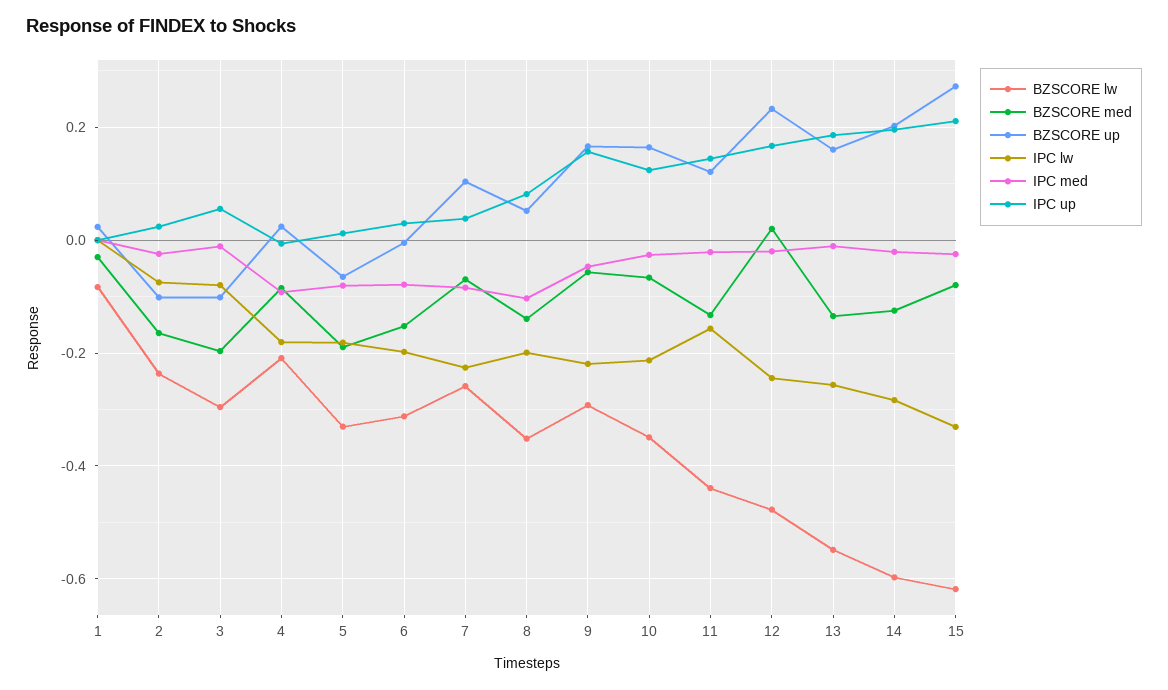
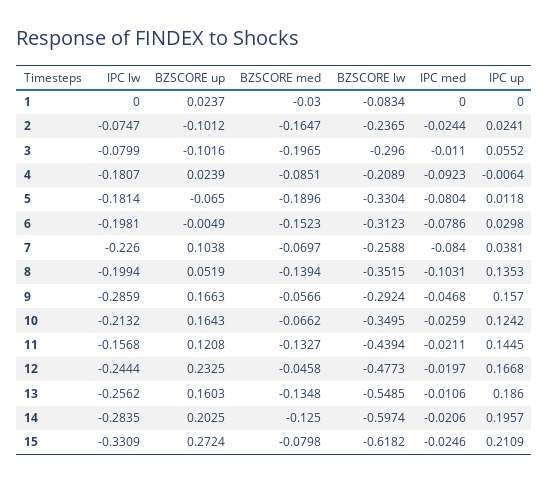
  {
    "BZSCORE lw": {
      "1": -0.0834,
      "2": -0.2365,
      "3": -0.296,
      "4": -0.2089,
      "5": -0.3304,
      "6": -0.3123,
      "7": -0.2588,
      "8": -0.3515,
      "9": -0.2924,
      "10": -0.3495,
      "11": -0.4394,
      "12": -0.4773,
      "13": -0.5485,
      "14": -0.5974,
      "15": -0.6182
    },
    "BZSCORE med": {
      "1": -0.03,
      "2": -0.1647,
      "3": -0.1965,
      "4": -0.0851,
      "5": -0.1896,
      "6": -0.1523,
      "7": -0.0697,
      "8": -0.1394,
      "9": -0.0566,
      "10": -0.0662,
      "11": -0.1327,
-     "12": 0.02,
+     "12": -0.0458,
      "13": -0.1348,
      "14": -0.125,
      "15": -0.0798
    },
    "BZSCORE up": {
      "1": 0.0237,
      "2": -0.1012,
      "3": -0.1016,
      "4": 0.0239,
      "5": -0.065,
      "6": -0.0049,
      "7": 0.1038,
      "8": 0.0519,
      "9": 0.1663,
      "10": 0.1643,
      "11": 0.1208,
      "12": 0.2325,
      "13": 0.1603,
      "14": 0.2025,
      "15": 0.2724
    },
    "IPC lw": {
      "1": 0,
      "2": -0.0747,
      "3": -0.0799,
      "4": -0.1807,
      "5": -0.1814,
      "6": -0.1981,
      "7": -0.226,
      "8": -0.1994,
-     "9": -0.22,
+     "9": -0.2859,
      "10": -0.2132,
      "11": -0.1568,
      "12": -0.2444,
      "13": -0.2562,
      "14": -0.2835,
      "15": -0.3309
    },
    "IPC med": {
      "1": 0,
      "2": -0.0244,
      "3": -0.011,
      "4": -0.0923,
      "5": -0.0804,
      "6": -0.0786,
      "7": -0.084,
      "8": -0.1031,
      "9": -0.0468,
      "10": -0.0259,
      "11": -0.0211,
      "12": -0.0197,
      "13": -0.0106,
      "14": -0.0206,
      "15": -0.0246
    },
    "IPC up": {
      "1": 0,
      "2": 0.0241,
      "3": 0.0552,
      "4": -0.0064,
      "5": 0.0118,
      "6": 0.0298,
      "7": 0.0381,
-     "8": 0.08,
+     "8": 0.1353,
      "9": 0.157,
      "10": 0.1242,
      "11": 0.1445,
      "12": 0.1668,
      "13": 0.186,
      "14": 0.1957,
      "15": 0.2109
    }
  }

